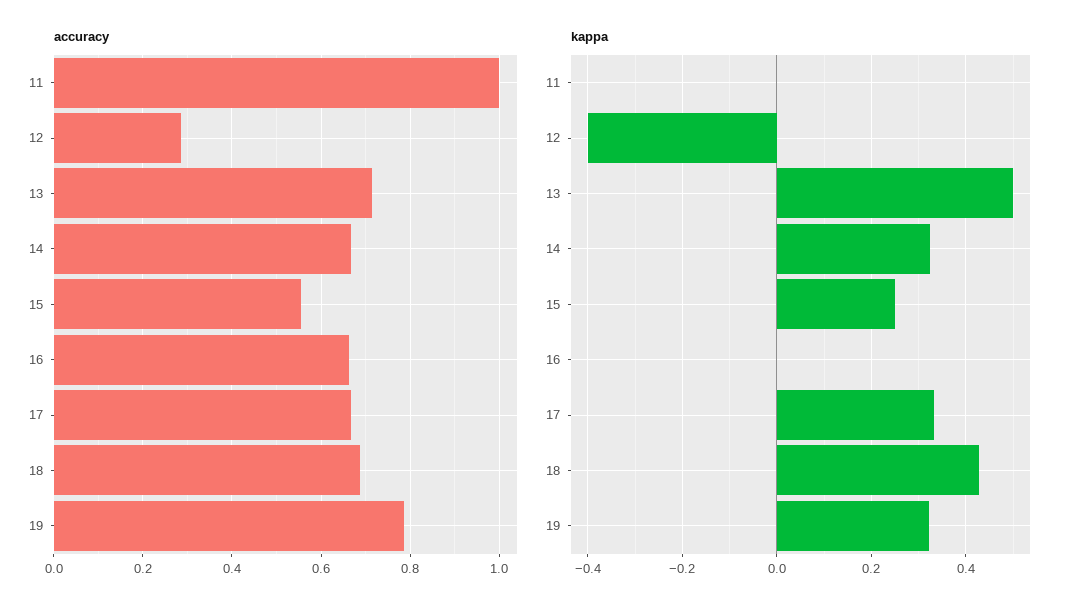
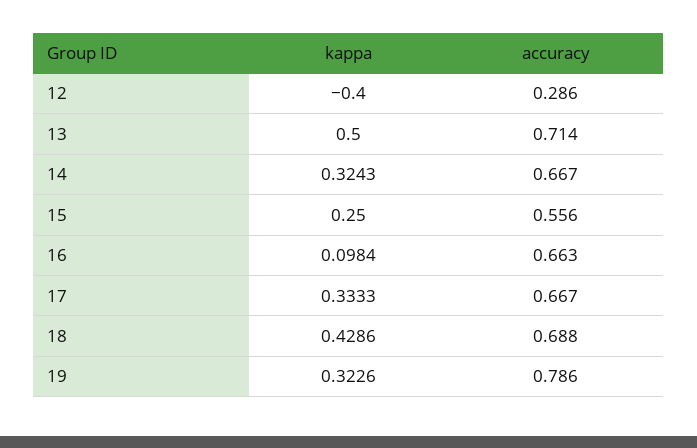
  {
    "accuracy": {
-     "11": 1,
      "12": 0.286,
      "13": 0.714,
      "14": 0.667,
      "15": 0.556,
      "16": 0.663,
      "17": 0.667,
      "18": 0.688,
      "19": 0.786
    },
    "kappa": {
-     "11": 0,
      "12": -0.4,
      "13": 0.5,
      "14": 0.3243,
      "15": 0.25,
-     "16": 0,
+     "16": 0.0984,
      "17": 0.3333,
      "18": 0.4286,
      "19": 0.3226
    }
  }

